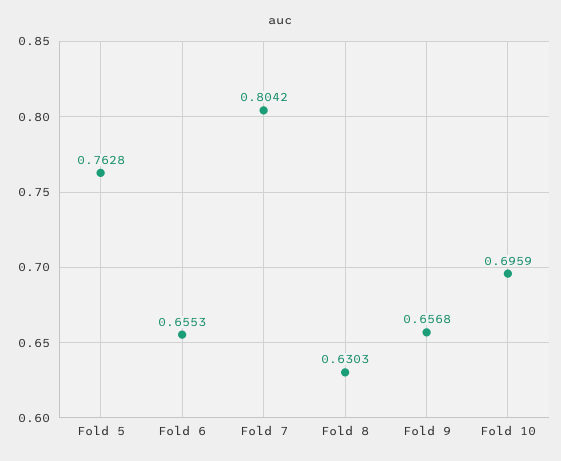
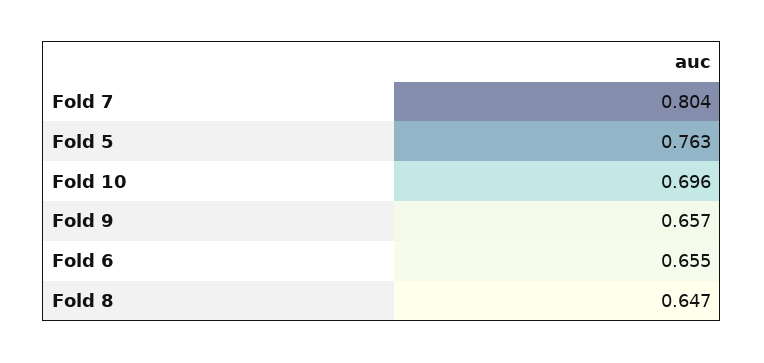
  {
    "Fold 5": 0.7628,
    "Fold 6": 0.6553,
    "Fold 7": 0.8042,
-   "Fold 8": 0.6303,
+   "Fold 8": 0.647,
    "Fold 9": 0.6568,
    "Fold 10": 0.6959
  }

